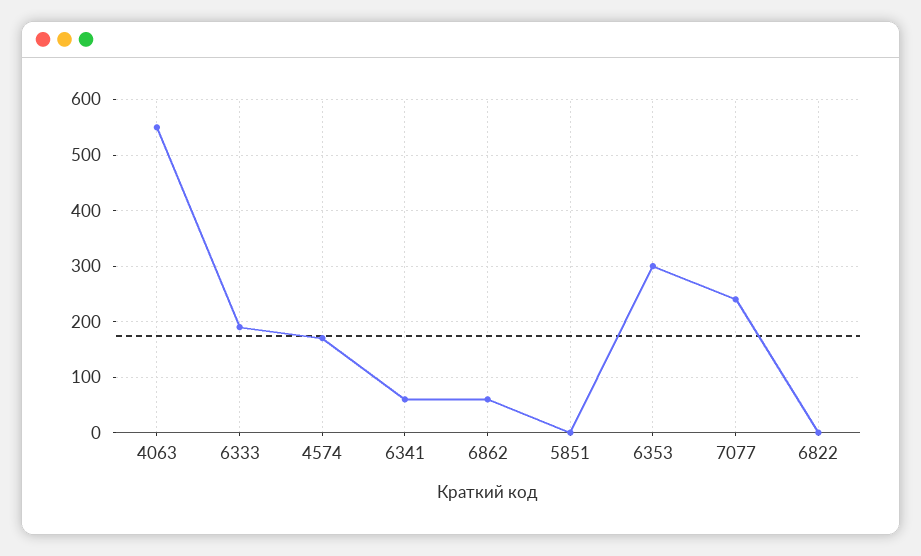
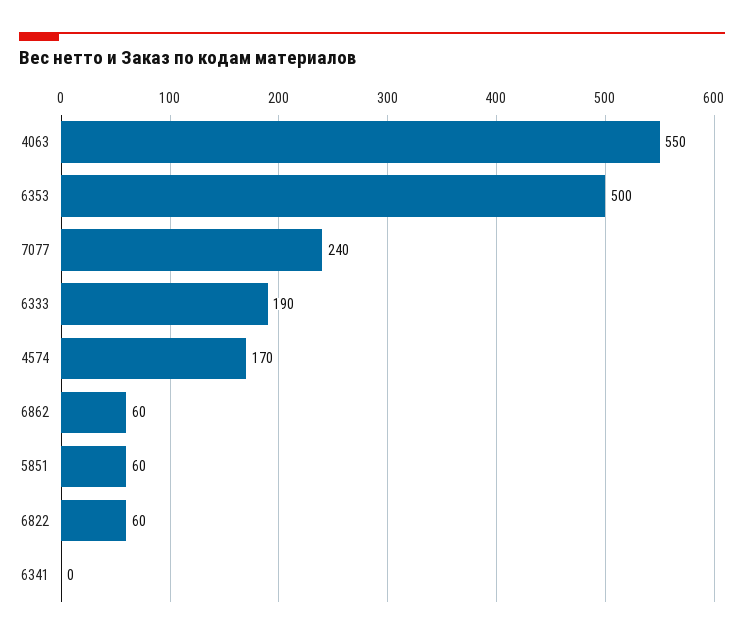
  {
    "4063": 550,
    "6333": 190,
    "4574": 170,
-   "6341": 60,
+   "6341": 0,
    "6862": 60,
-   "5851": 0,
+   "5851": 60,
-   "6353": 300,
+   "6353": 500,
    "7077": 240,
-   "6822": 0
+   "6822": 60
  }

